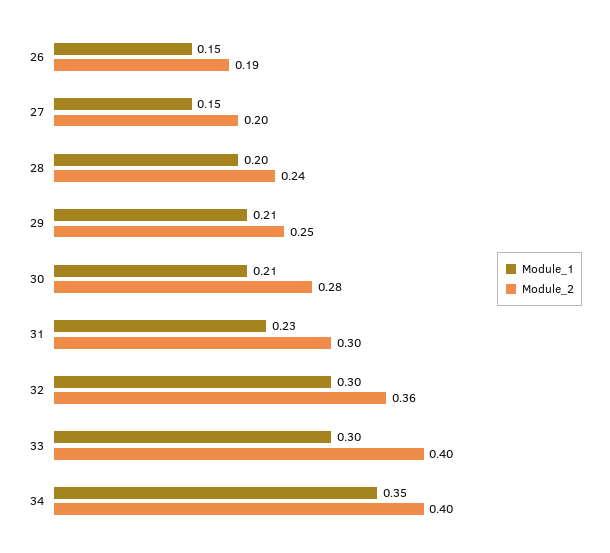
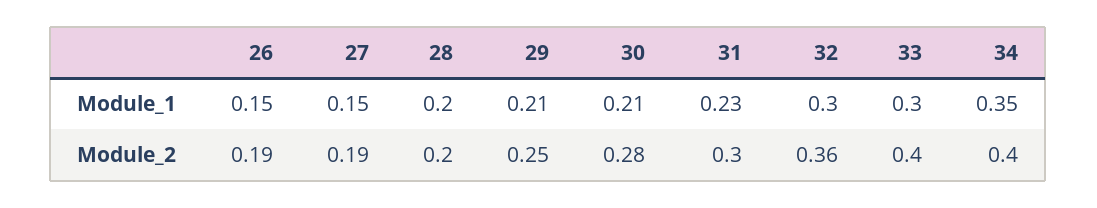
  {
    "Module_1": {
      "26": 0.15,
      "27": 0.15,
      "28": 0.2,
      "29": 0.21,
      "30": 0.21,
      "31": 0.23,
      "32": 0.3,
      "33": 0.3,
      "34": 0.35
    },
    "Module_2": {
      "26": 0.19,
-     "27": 0.2,
+     "27": 0.19,
-     "28": 0.24,
+     "28": 0.2,
      "29": 0.25,
      "30": 0.28,
      "31": 0.3,
      "32": 0.36,
      "33": 0.4,
      "34": 0.4
    }
  }

